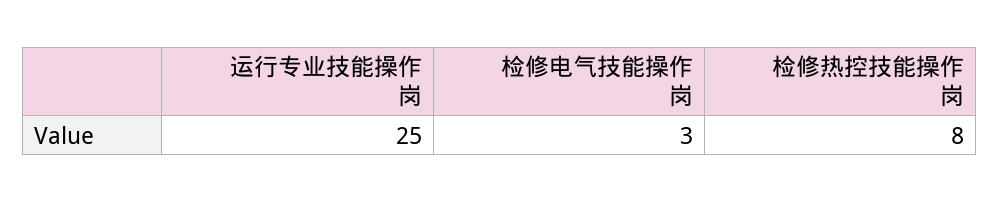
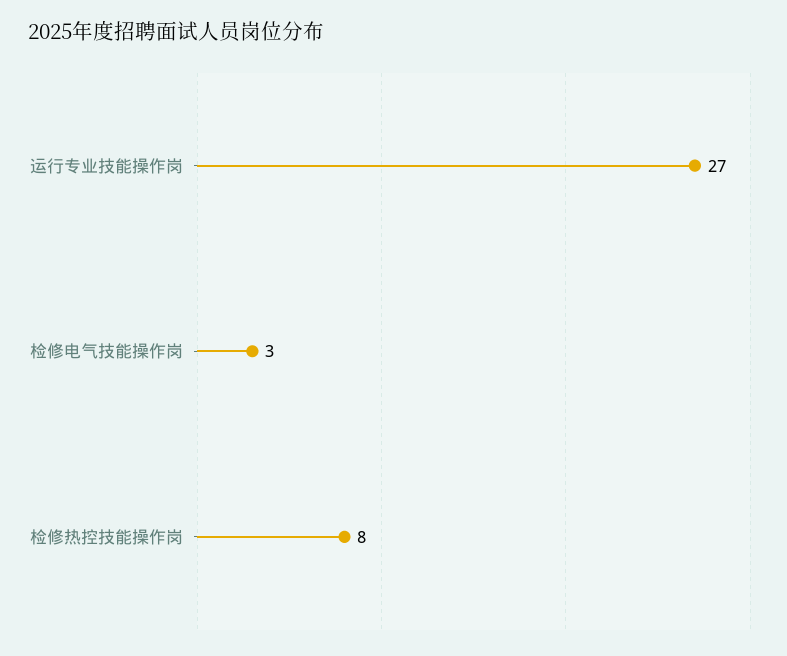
  {
-   "运行专业技能操作岗": 25,
+   "运行专业技能操作岗": 27,
    "检修电气技能操作岗": 3,
    "检修热控技能操作岗": 8
  }

